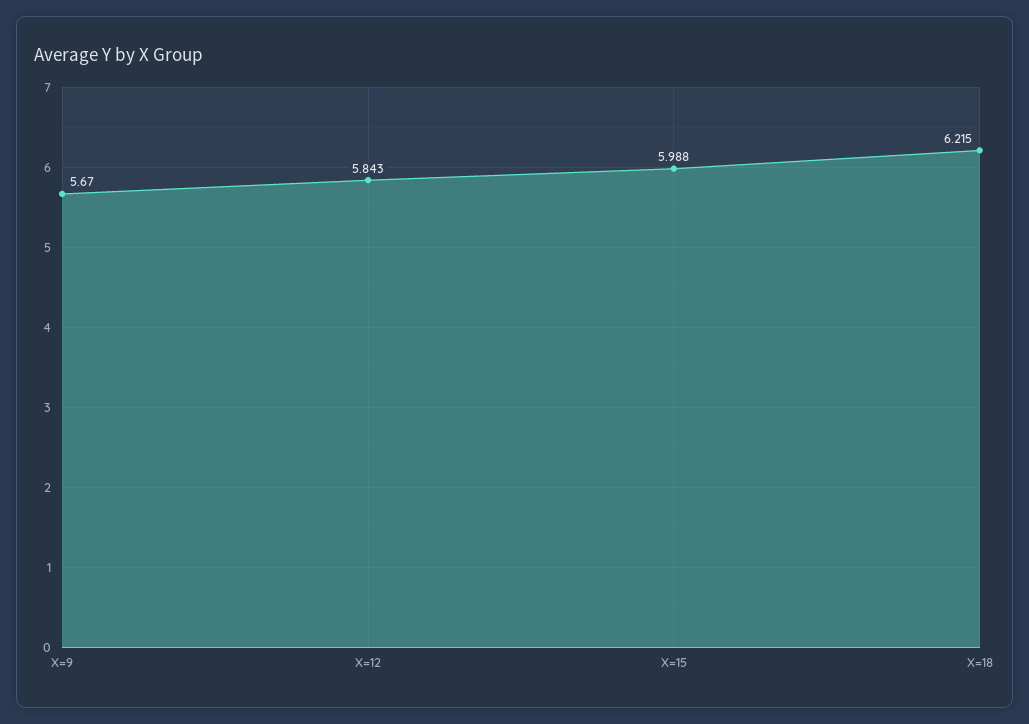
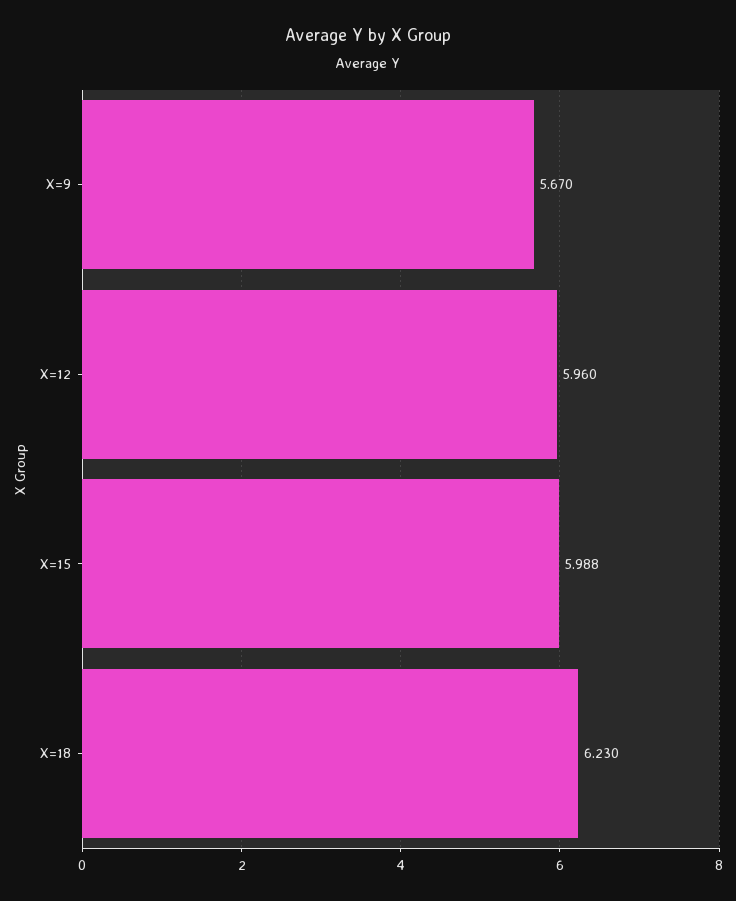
  {
    "X=9": 5.67,
-   "X=12": 5.843,
+   "X=12": 5.96,
    "X=15": 5.988,
-   "X=18": 6.215
+   "X=18": 6.23
  }

